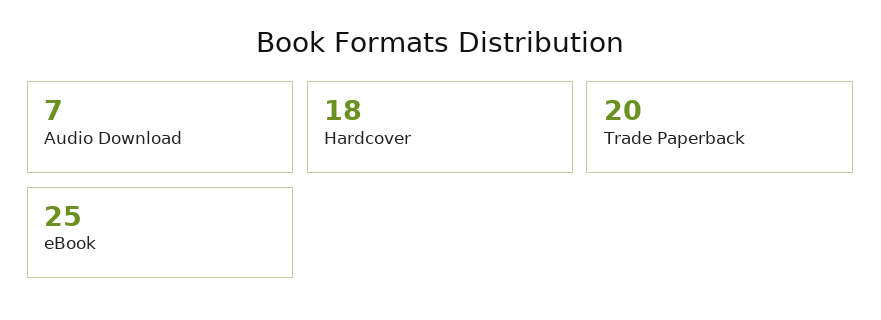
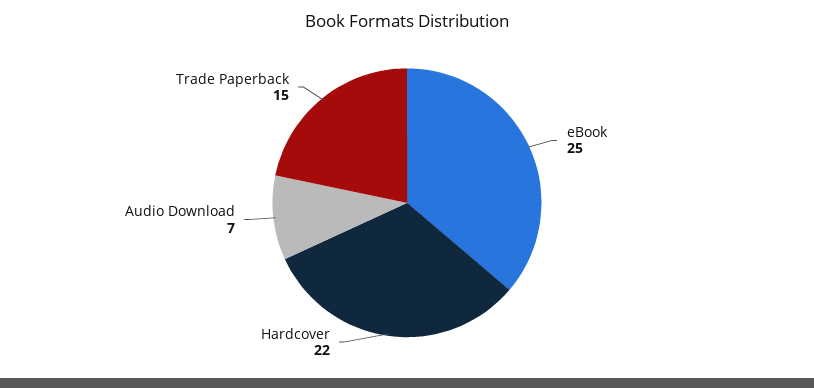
  {
    "Audio Download": 7,
-   "Hardcover": 18,
+   "Hardcover": 22,
-   "Trade Paperback": 20,
+   "Trade Paperback": 15,
    "eBook": 25
  }

